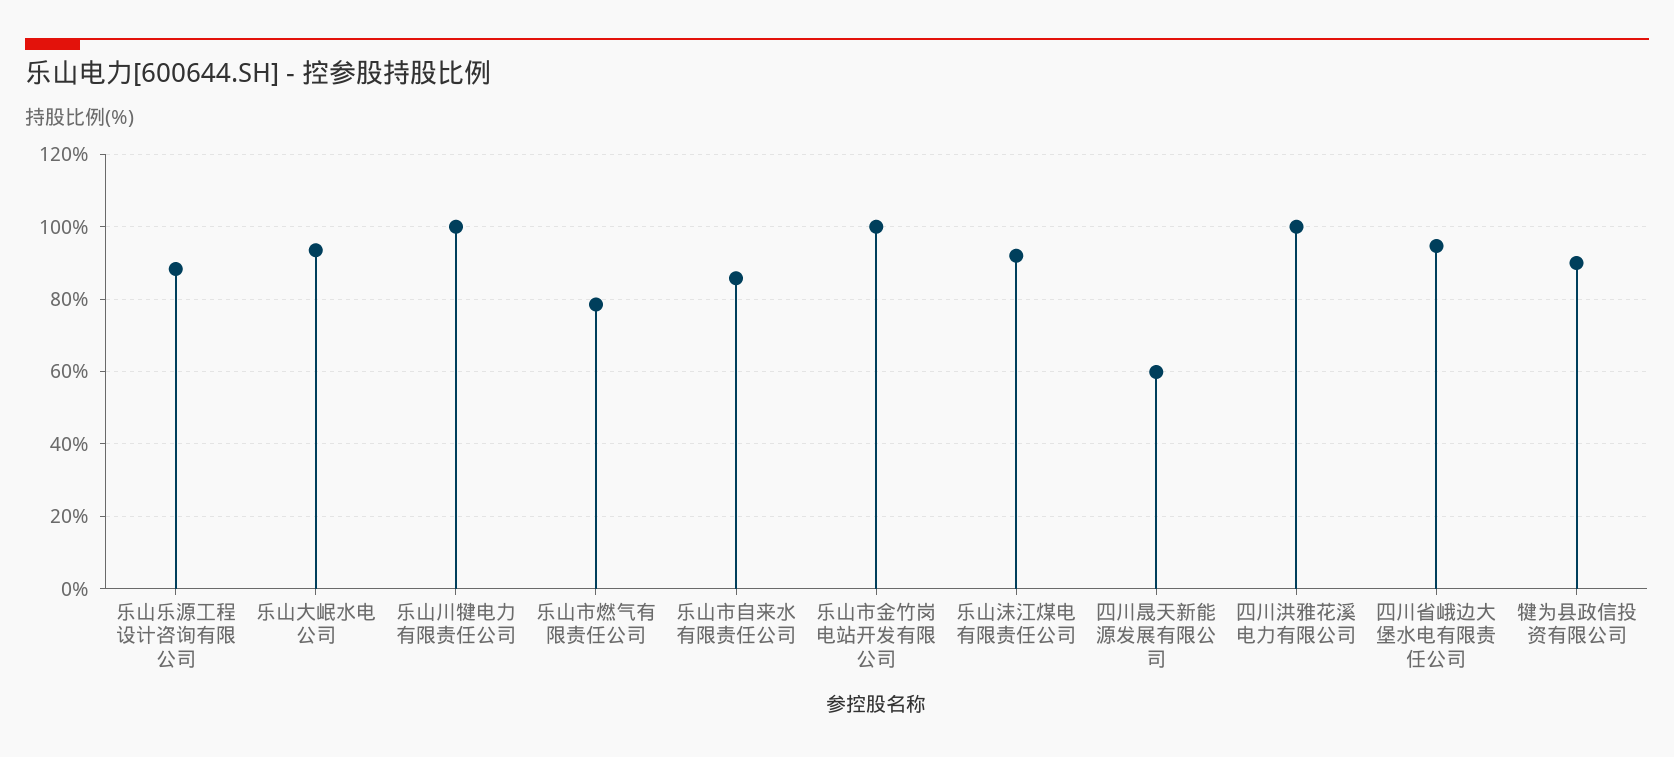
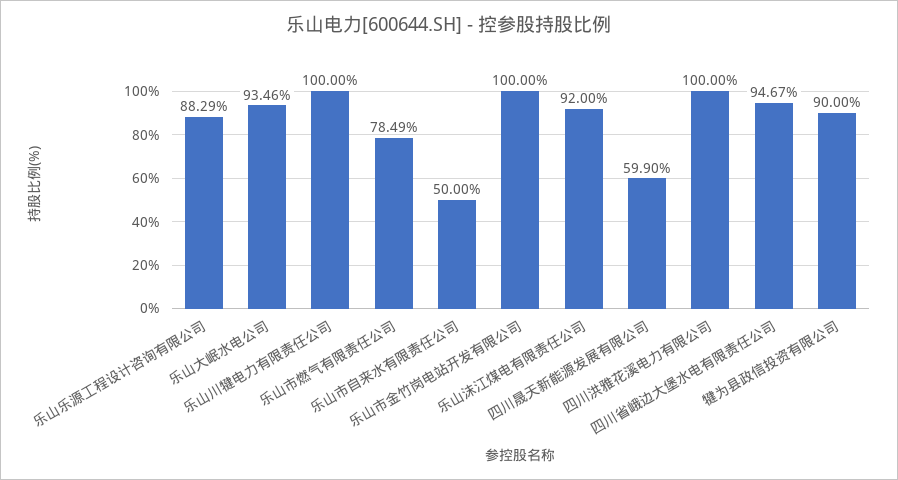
  {
    "乐山乐源工程设计咨询有限公司": 88.29,
    "乐山大岷水电公司": 93.46,
    "乐山川犍电力有限责任公司": 100,
    "乐山市燃气有限责任公司": 78.49,
-   "乐山市自来水有限责任公司": 86,
+   "乐山市自来水有限责任公司": 50,
    "乐山市金竹岗电站开发有限公司": 100,
    "乐山沫江煤电有限责任公司": 92,
    "四川晟天新能源发展有限公司": 59.9,
    "四川洪雅花溪电力有限公司": 100,
    "四川省峨边大堡水电有限责任公司": 94.67,
    "犍为县政信投资有限公司": 90
  }

